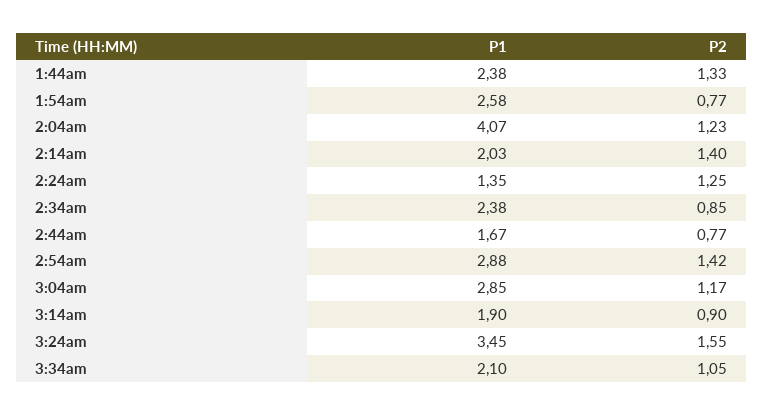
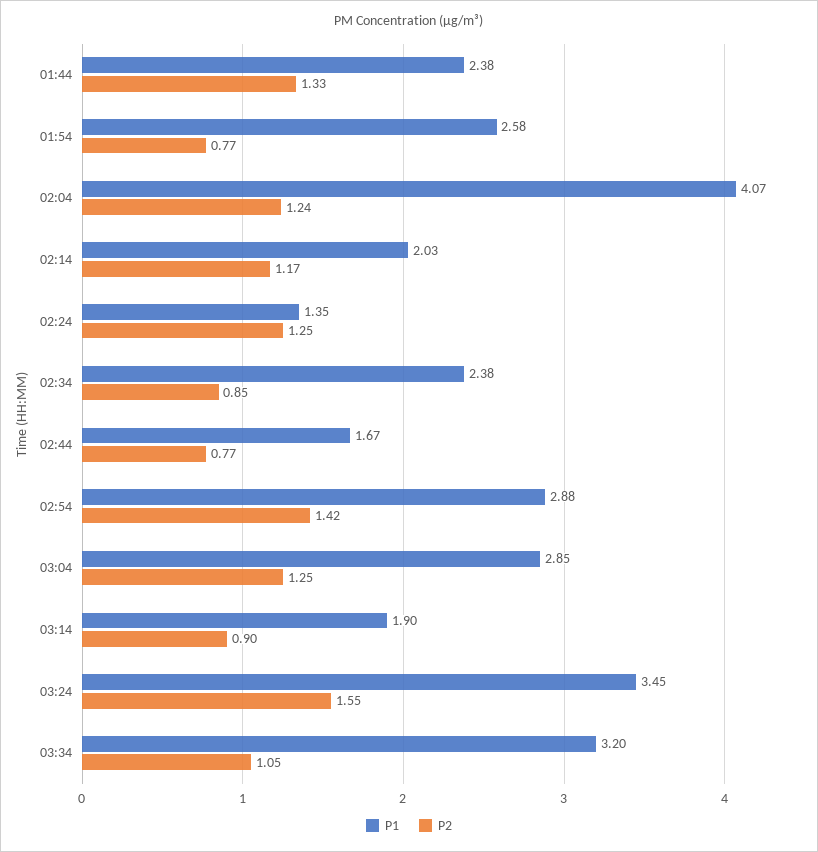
  {
    "P1": {
      "1:44am": 2.38,
      "1:54am": 2.58,
      "2:04am": 4.07,
      "2:14am": 2.03,
      "2:24am": 1.35,
      "2:34am": 2.38,
      "2:44am": 1.67,
      "2:54am": 2.88,
      "3:04am": 2.85,
      "3:14am": 1.9,
      "3:24am": 3.45,
-     "3:34am": 2.1
+     "3:34am": 3.2
    },
    "P2": {
      "1:44am": 1.33,
      "1:54am": 0.77,
-     "2:04am": 1.23,
+     "2:04am": 1.24,
-     "2:14am": 1.4,
+     "2:14am": 1.17,
      "2:24am": 1.25,
      "2:34am": 0.85,
      "2:44am": 0.77,
      "2:54am": 1.42,
-     "3:04am": 1.17,
+     "3:04am": 1.25,
      "3:14am": 0.9,
      "3:24am": 1.55,
      "3:34am": 1.05
    }
  }

